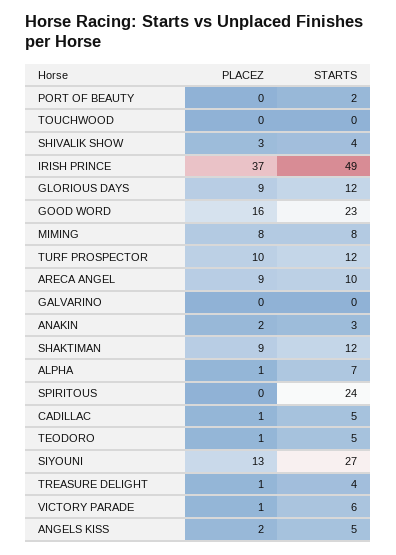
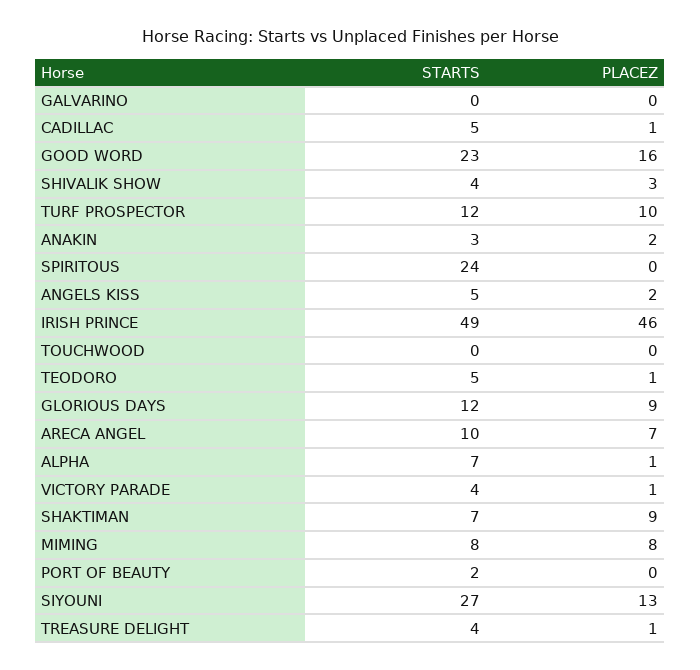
  {
    "PLACEZ": {
      "PORT OF BEAUTY": 0,
      "TOUCHWOOD": 0,
      "SHIVALIK SHOW": 3,
-     "IRISH PRINCE": 37,
+     "IRISH PRINCE": 46,
      "GLORIOUS DAYS": 9,
      "GOOD WORD": 16,
      "MIMING": 8,
      "TURF PROSPECTOR": 10,
-     "ARECA ANGEL": 9,
+     "ARECA ANGEL": 7,
      "GALVARINO": 0,
      "ANAKIN": 2,
      "SHAKTIMAN": 9,
      "ALPHA": 1,
      "SPIRITOUS": 0,
      "CADILLAC": 1,
      "TEODORO": 1,
      "SIYOUNI": 13,
      "TREASURE DELIGHT": 1,
      "VICTORY PARADE": 1,
      "ANGELS KISS": 2
    },
    "STARTS": {
      "PORT OF BEAUTY": 2,
      "TOUCHWOOD": 0,
      "SHIVALIK SHOW": 4,
      "IRISH PRINCE": 49,
      "GLORIOUS DAYS": 12,
      "GOOD WORD": 23,
      "MIMING": 8,
      "TURF PROSPECTOR": 12,
      "ARECA ANGEL": 10,
      "GALVARINO": 0,
      "ANAKIN": 3,
-     "SHAKTIMAN": 12,
+     "SHAKTIMAN": 7,
      "ALPHA": 7,
      "SPIRITOUS": 24,
      "CADILLAC": 5,
      "TEODORO": 5,
      "SIYOUNI": 27,
      "TREASURE DELIGHT": 4,
-     "VICTORY PARADE": 6,
+     "VICTORY PARADE": 4,
      "ANGELS KISS": 5
    }
  }

